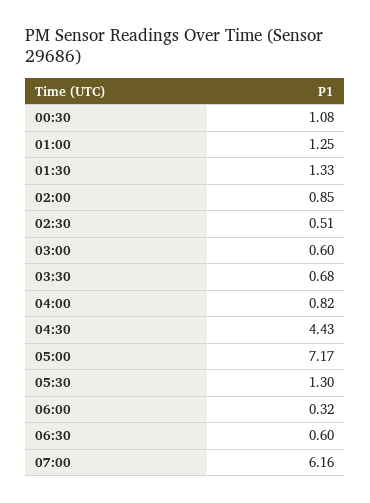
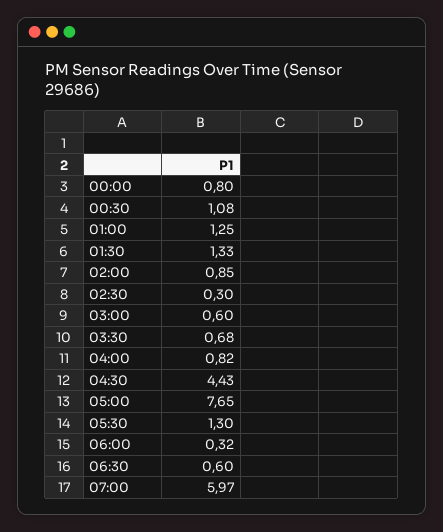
  {
    "00:30": 1.08,
    "01:00": 1.25,
    "01:30": 1.33,
    "02:00": 0.85,
-   "02:30": 0.51,
+   "02:30": 0.3,
    "03:00": 0.6,
    "03:30": 0.68,
    "04:00": 0.82,
    "04:30": 4.43,
-   "05:00": 7.17,
+   "05:00": 7.65,
    "05:30": 1.3,
    "06:00": 0.32,
    "06:30": 0.6,
-   "07:00": 6.16
+   "07:00": 5.97,
+   "00:00": 0.8
  }

